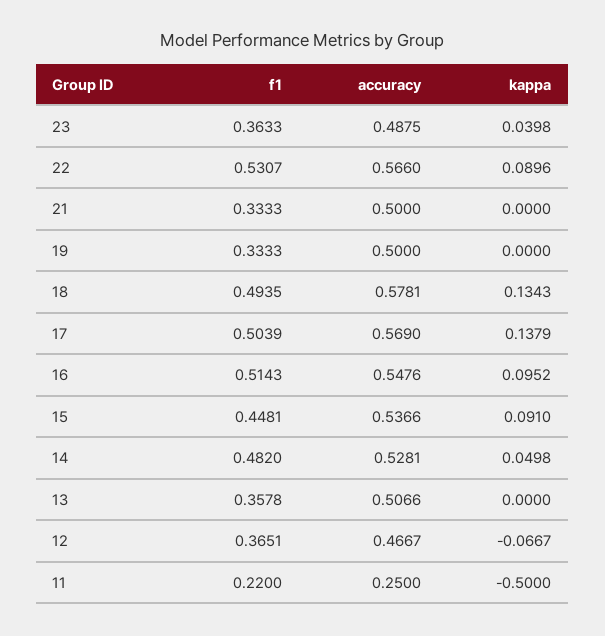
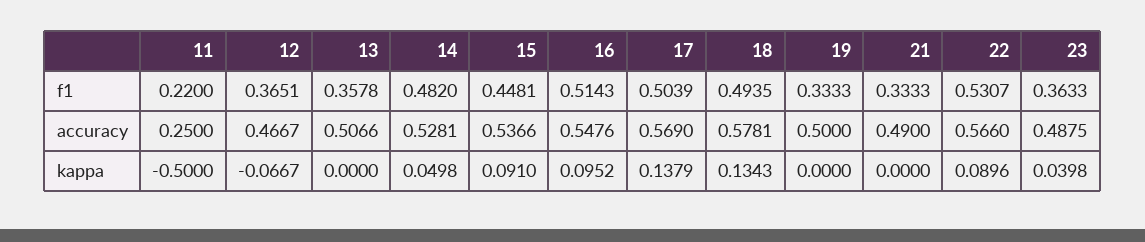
  {
    "f1": {
      "23": 0.3633,
      "22": 0.5307,
      "21": 0.3333,
      "19": 0.3333,
      "18": 0.4935,
      "17": 0.5039,
      "16": 0.5143,
      "15": 0.4481,
      "14": 0.482,
      "13": 0.3578,
      "12": 0.3651,
      "11": 0.22
    },
    "accuracy": {
      "23": 0.4875,
      "22": 0.566,
-     "21": 0.5,
+     "21": 0.49,
      "19": 0.5,
      "18": 0.5781,
      "17": 0.569,
      "16": 0.5476,
      "15": 0.5366,
      "14": 0.5281,
      "13": 0.5066,
      "12": 0.4667,
      "11": 0.25
    },
    "kappa": {
      "23": 0.0398,
      "22": 0.0896,
      "21": 0,
      "19": 0,
      "18": 0.1343,
      "17": 0.1379,
      "16": 0.0952,
      "15": 0.091,
      "14": 0.0498,
      "13": 0,
      "12": -0.0667,
      "11": -0.5
    }
  }

